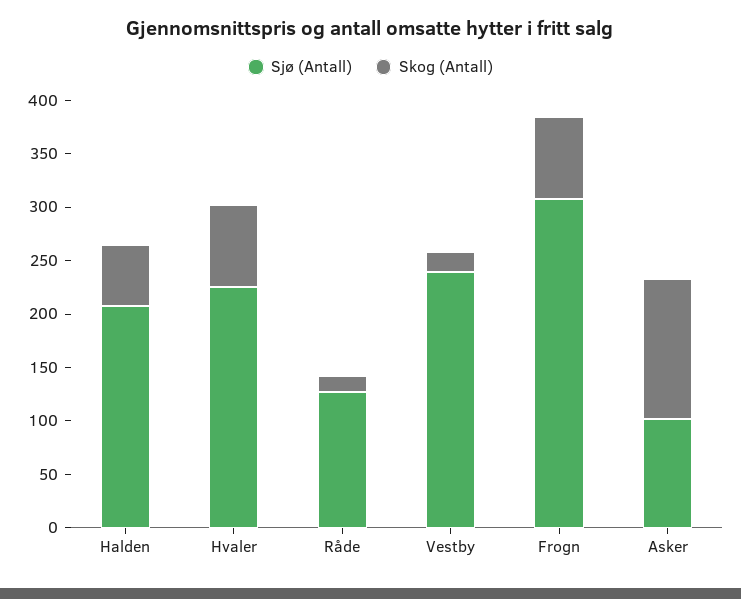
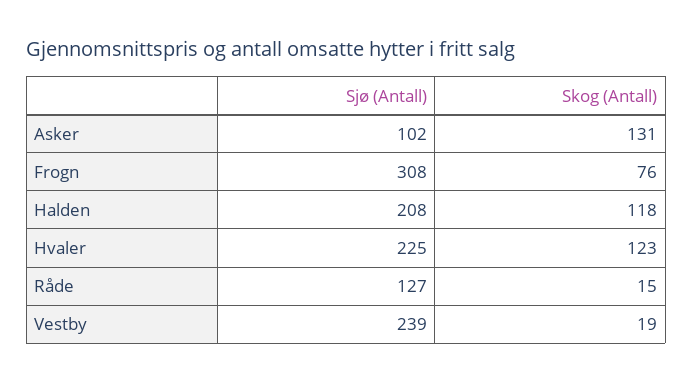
  {
    "Sjø (Antall)": {
      "Halden": 208,
      "Hvaler": 225,
      "Råde": 127,
      "Vestby": 239,
      "Frogn": 308,
      "Asker": 102
    },
    "Skog (Antall)": {
-     "Halden": 60,
+     "Halden": 118,
-     "Hvaler": 80,
+     "Hvaler": 123,
      "Råde": 15,
      "Vestby": 19,
      "Frogn": 76,
      "Asker": 131
    }
  }

